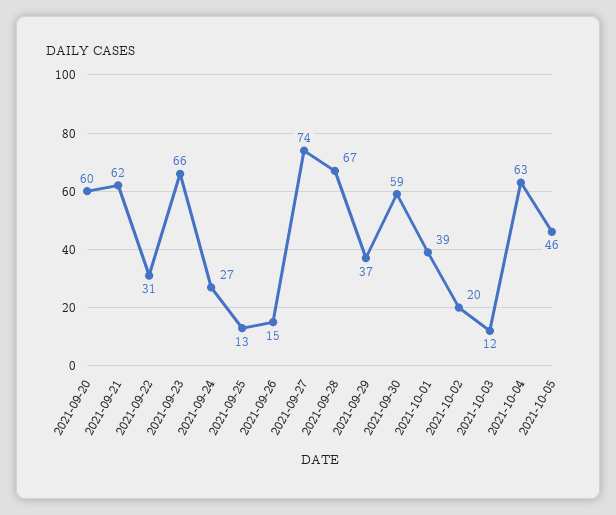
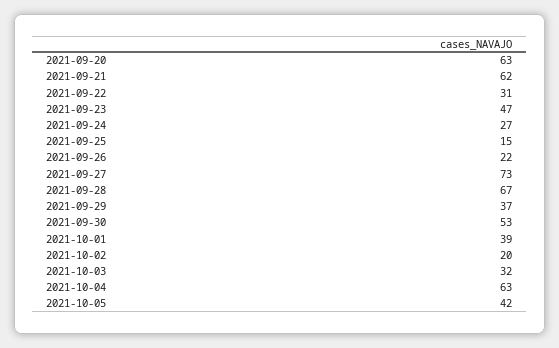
  {
-   "2021-09-20": 60,
+   "2021-09-20": 63,
    "2021-09-21": 62,
    "2021-09-22": 31,
-   "2021-09-23": 66,
+   "2021-09-23": 47,
    "2021-09-24": 27,
-   "2021-09-25": 13,
+   "2021-09-25": 15,
-   "2021-09-26": 15,
+   "2021-09-26": 22,
-   "2021-09-27": 74,
+   "2021-09-27": 73,
    "2021-09-28": 67,
    "2021-09-29": 37,
-   "2021-09-30": 59,
+   "2021-09-30": 53,
    "2021-10-01": 39,
    "2021-10-02": 20,
-   "2021-10-03": 12,
+   "2021-10-03": 32,
    "2021-10-04": 63,
-   "2021-10-05": 46
+   "2021-10-05": 42
  }

